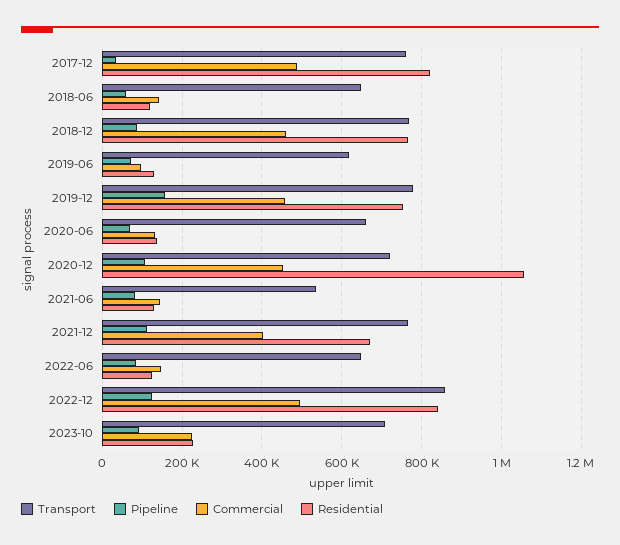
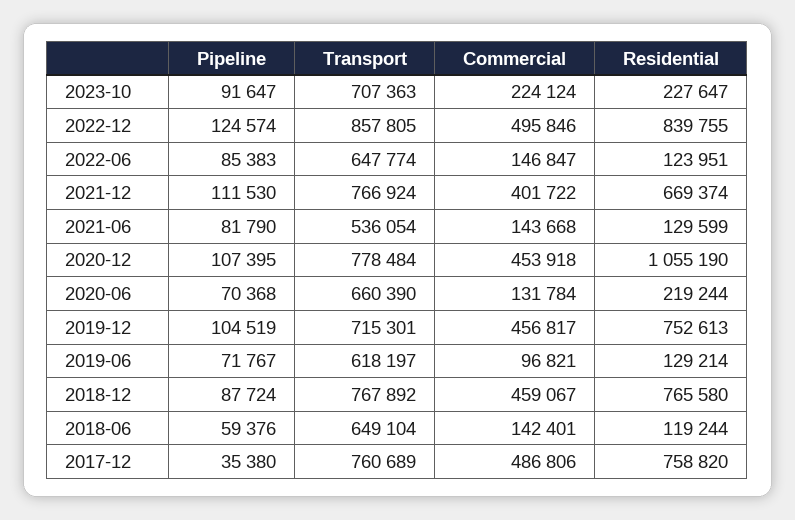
  {
    "Transport": {
      "2017-12": 760689,
      "2018-06": 649104,
      "2018-12": 767892,
      "2019-06": 618197,
-     "2019-12": 780000,
+     "2019-12": 715301,
      "2020-06": 660390,
-     "2020-12": 720000,
+     "2020-12": 778484,
      "2021-06": 536054,
      "2021-12": 766924,
      "2022-06": 647774,
      "2022-12": 857805,
      "2023-10": 707363
    },
    "Pipeline": {
      "2017-12": 35380,
      "2018-06": 59376,
      "2018-12": 87724,
      "2019-06": 71767,
-     "2019-12": 160000,
+     "2019-12": 104519,
      "2020-06": 70368,
      "2020-12": 107395,
      "2021-06": 81790,
      "2021-12": 111530,
      "2022-06": 85383,
      "2022-12": 124574,
      "2023-10": 91647
    },
    "Commercial": {
      "2017-12": 486806,
      "2018-06": 142401,
      "2018-12": 459067,
      "2019-06": 96821,
      "2019-12": 456817,
      "2020-06": 131784,
      "2020-12": 453918,
      "2021-06": 143668,
      "2021-12": 401722,
      "2022-06": 146847,
      "2022-12": 495846,
      "2023-10": 224124
    },
    "Residential": {
-     "2017-12": 820000,
+     "2017-12": 758820,
      "2018-06": 119244,
      "2018-12": 765580,
      "2019-06": 129214,
      "2019-12": 752613,
-     "2020-06": 140000,
+     "2020-06": 219244,
      "2020-12": 1055190,
      "2021-06": 129599,
      "2021-12": 669374,
      "2022-06": 123951,
      "2022-12": 839755,
      "2023-10": 227647
    }
  }

